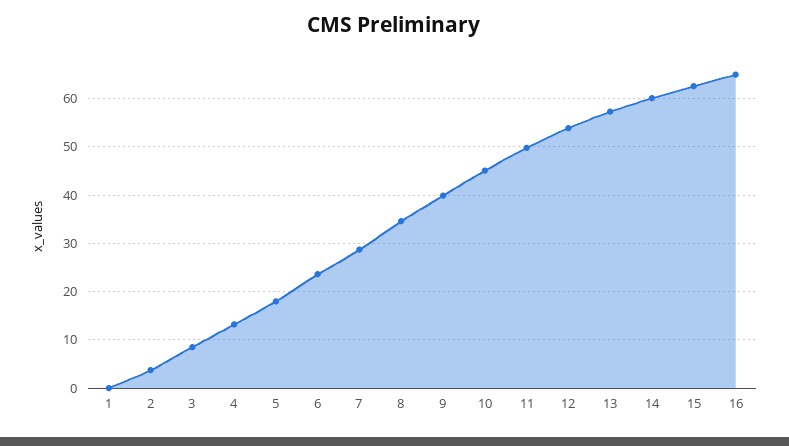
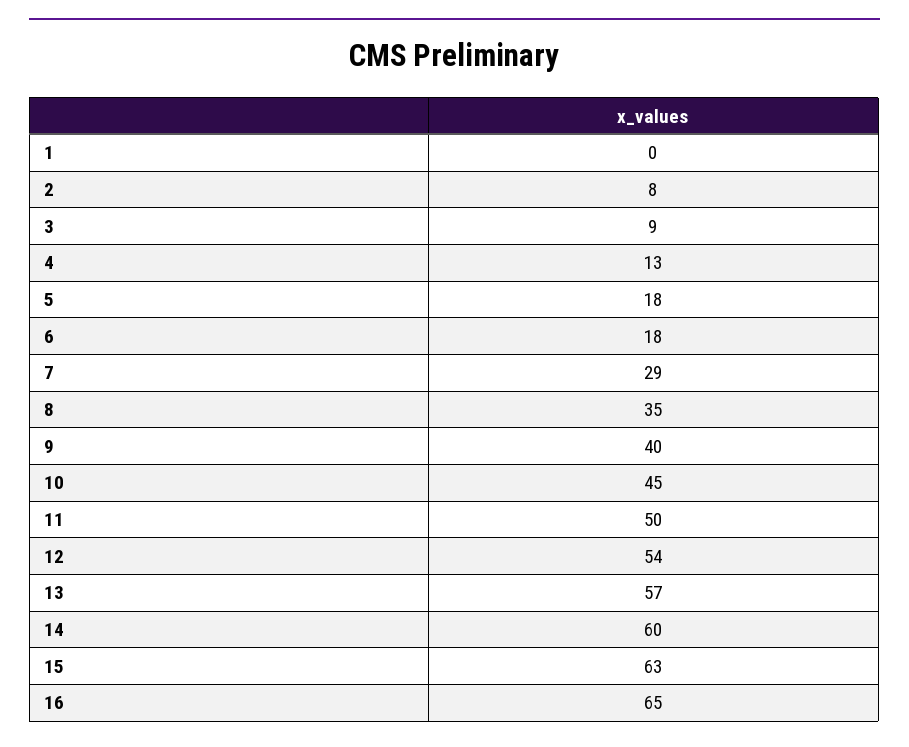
  {
    "1": 0,
-   "2": 4,
+   "2": 8,
    "3": 9,
    "4": 13,
    "5": 18,
-   "6": 24,
+   "6": 18,
    "7": 29,
    "8": 35,
    "9": 40,
    "10": 45,
    "11": 50,
    "12": 54,
    "13": 57,
    "14": 60,
    "15": 63,
    "16": 65
  }

